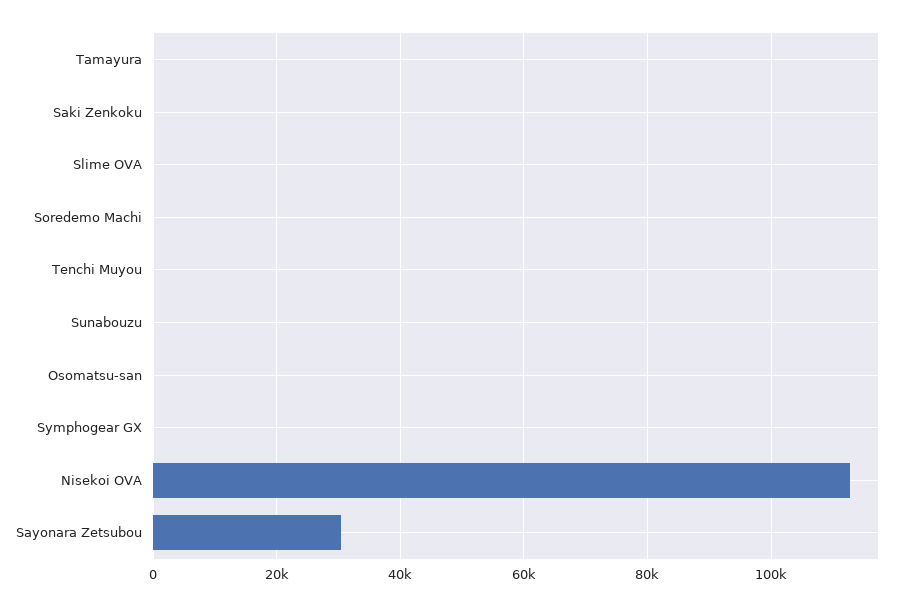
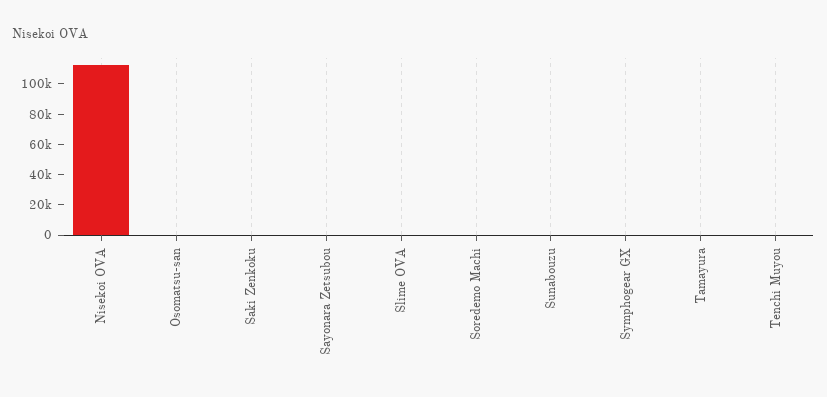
  {
    "Tamayura": 0,
    "Saki Zenkoku": 0,
    "Slime OVA": 0,
    "Soredemo Machi": 0,
    "Tenchi Muyou": 0,
    "Sunabouzu": 0,
    "Osomatsu-san": 0,
    "Symphogear GX": 0,
    "Nisekoi OVA": 112000,
-   "Sayonara Zetsubou": 30000
+   "Sayonara Zetsubou": 0
  }

